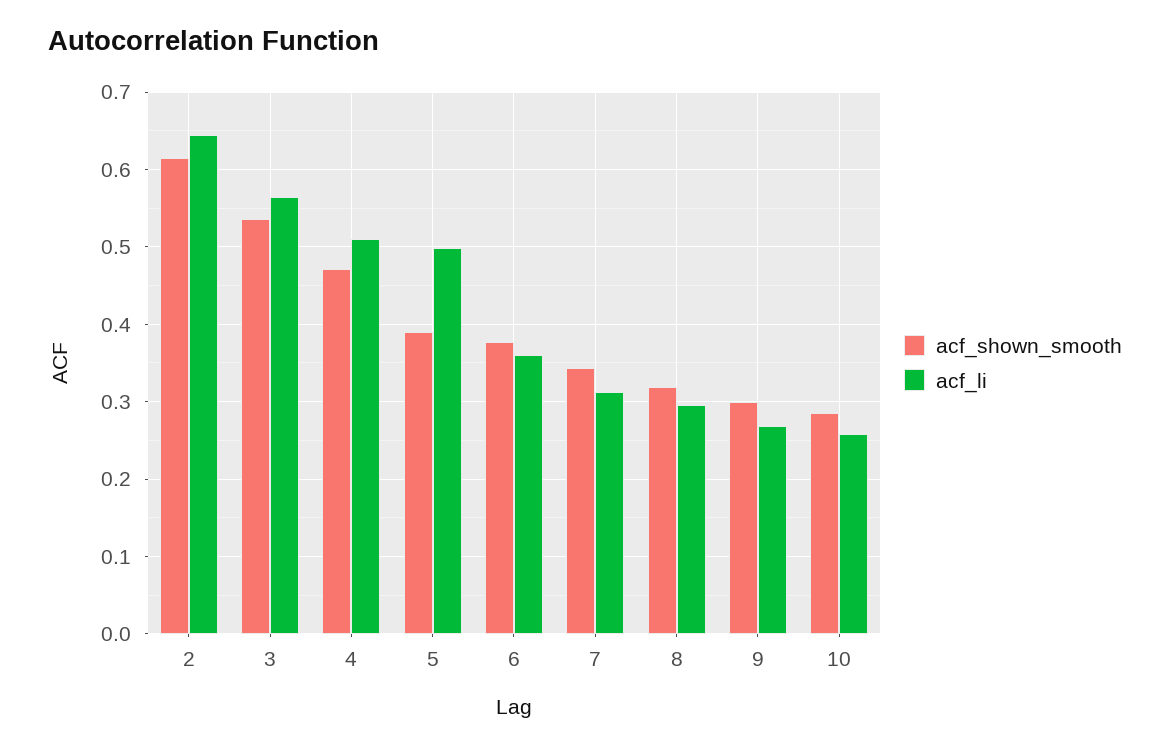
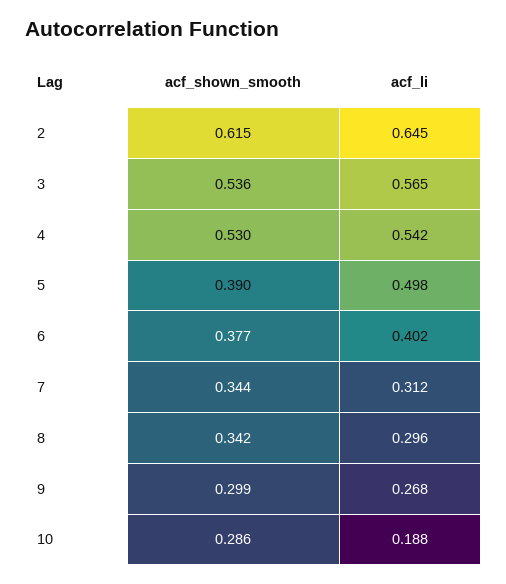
  {
    "acf_shown_smooth": {
      "2": 0.615,
      "3": 0.536,
-     "4": 0.47,
+     "4": 0.53,
      "5": 0.39,
      "6": 0.377,
      "7": 0.344,
-     "8": 0.32,
+     "8": 0.342,
      "9": 0.299,
      "10": 0.286
    },
    "acf_li": {
      "2": 0.645,
      "3": 0.565,
-     "4": 0.51,
+     "4": 0.542,
      "5": 0.498,
-     "6": 0.36,
+     "6": 0.402,
      "7": 0.312,
      "8": 0.296,
      "9": 0.268,
-     "10": 0.26
+     "10": 0.188
    }
  }

